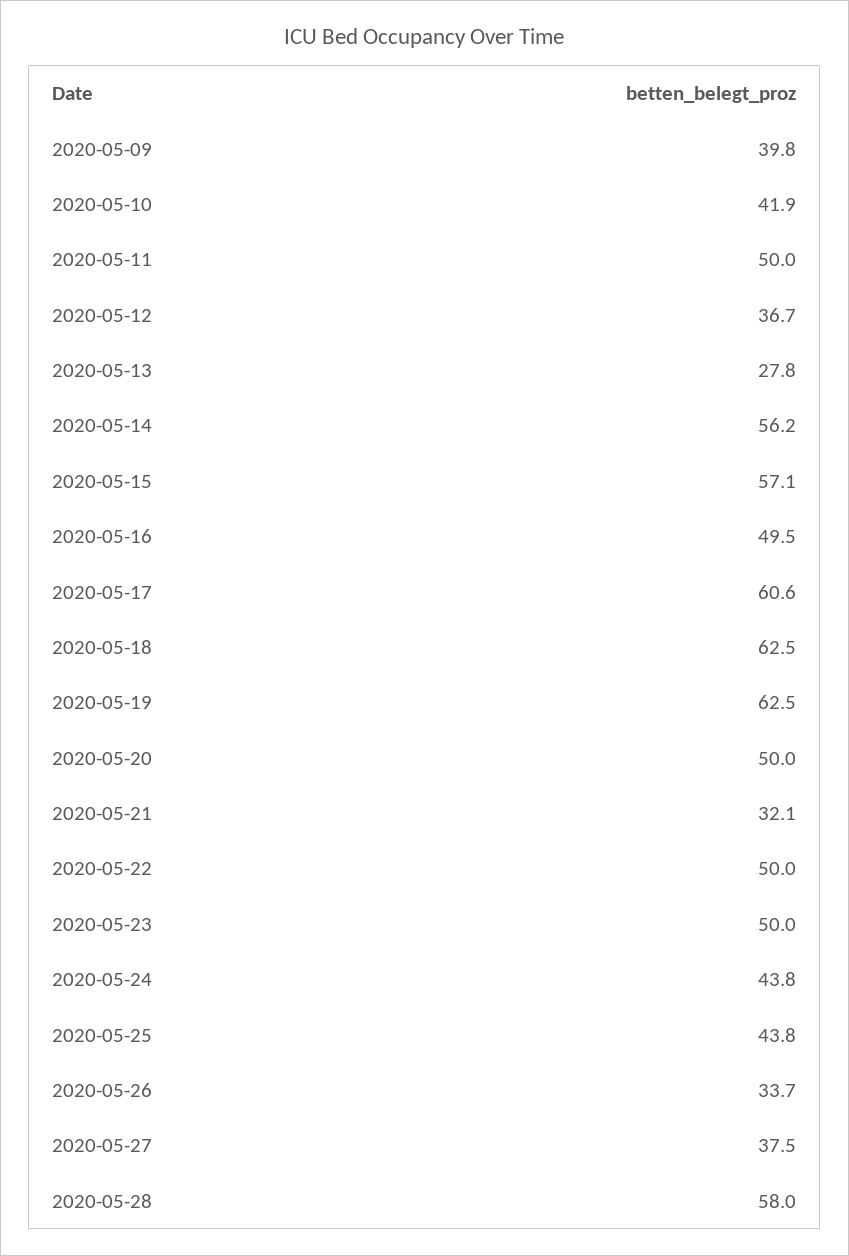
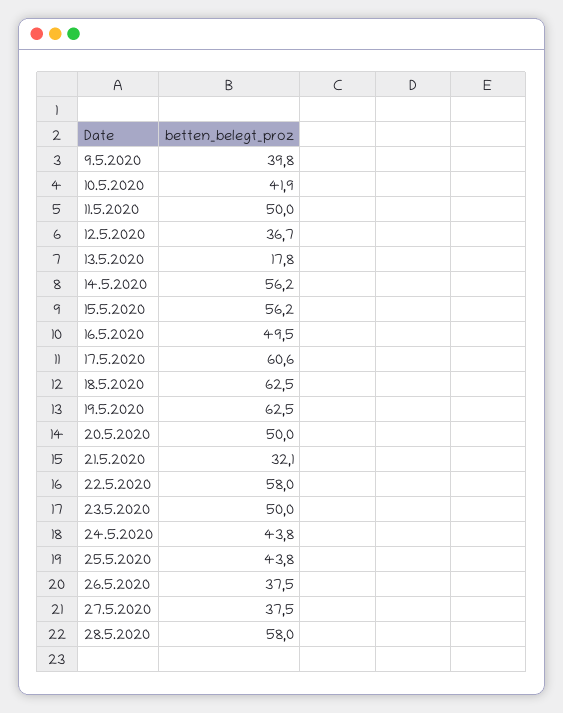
  {
    "2020-05-09": 39.8,
    "2020-05-10": 41.9,
    "2020-05-11": 50,
    "2020-05-12": 36.7,
-   "2020-05-13": 27.8,
+   "2020-05-13": 17.8,
    "2020-05-14": 56.2,
-   "2020-05-15": 57.1,
+   "2020-05-15": 56.2,
    "2020-05-16": 49.5,
    "2020-05-17": 60.6,
    "2020-05-18": 62.5,
    "2020-05-19": 62.5,
    "2020-05-20": 50,
    "2020-05-21": 32.1,
-   "2020-05-22": 50,
+   "2020-05-22": 58,
    "2020-05-23": 50,
    "2020-05-24": 43.8,
    "2020-05-25": 43.8,
-   "2020-05-26": 33.7,
+   "2020-05-26": 37.5,
    "2020-05-27": 37.5,
    "2020-05-28": 58
  }

